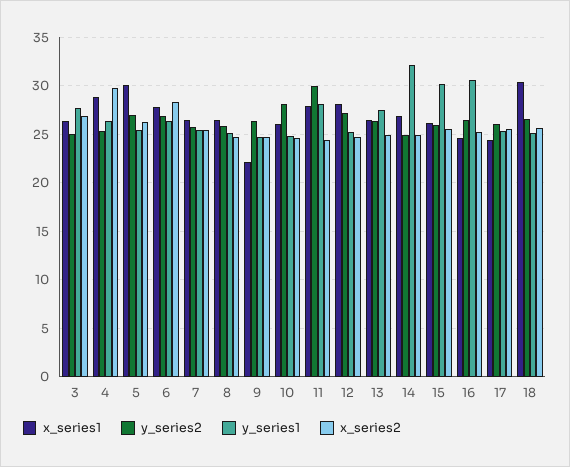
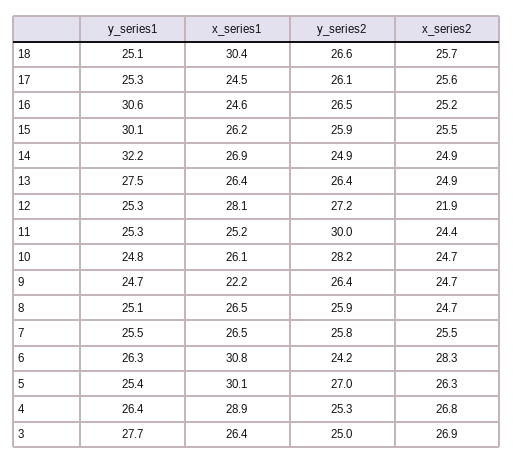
  {
    "x_series1": {
      "3": 26.4,
      "4": 28.9,
      "5": 30.1,
-     "6": 28,
+     "6": 30.8,
      "7": 26.5,
      "8": 26.5,
      "9": 22.2,
      "10": 26.1,
-     "11": 28,
+     "11": 25.2,
      "12": 28.1,
      "13": 26.4,
      "14": 26.9,
      "15": 26.2,
      "16": 24.6,
      "17": 24.5,
      "18": 30.4
    },
    "y_series2": {
      "3": 25,
      "4": 25.3,
      "5": 27,
-     "6": 27,
+     "6": 24.2,
      "7": 25.8,
      "8": 25.9,
      "9": 26.4,
      "10": 28.2,
      "11": 30,
      "12": 27.2,
      "13": 26.4,
      "14": 24.9,
      "15": 25.9,
      "16": 26.5,
      "17": 26.1,
      "18": 26.6
    },
    "y_series1": {
      "3": 27.7,
      "4": 26.4,
      "5": 25.4,
      "6": 26.3,
      "7": 25.5,
      "8": 25.1,
      "9": 24.7,
      "10": 24.8,
-     "11": 28,
+     "11": 25.3,
      "12": 25.3,
      "13": 27.5,
      "14": 32.2,
      "15": 30.1,
      "16": 30.6,
      "17": 25.3,
      "18": 25.1
    },
    "x_series2": {
      "3": 26.9,
-     "4": 30,
+     "4": 26.8,
      "5": 26.3,
      "6": 28.3,
      "7": 25.5,
      "8": 24.7,
      "9": 24.7,
      "10": 24.7,
      "11": 24.4,
-     "12": 25,
+     "12": 21.9,
      "13": 24.9,
      "14": 24.9,
      "15": 25.5,
      "16": 25.2,
      "17": 25.6,
      "18": 25.7
    }
  }

